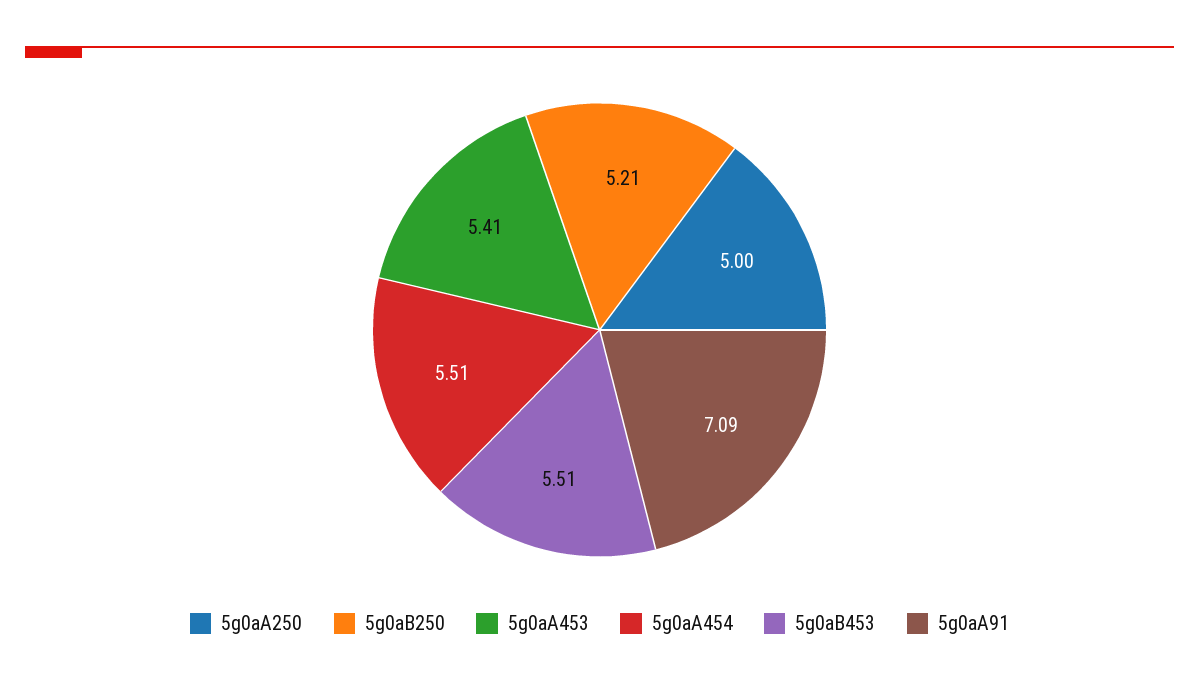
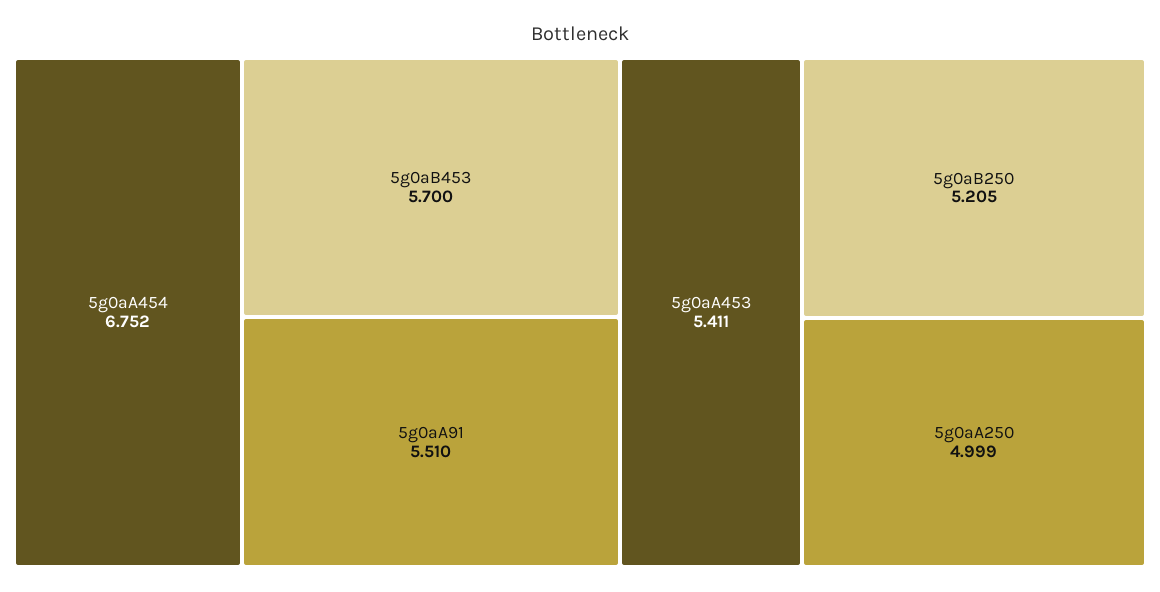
  {
    "5g0aA250": 4.999,
    "5g0aB250": 5.205,
    "5g0aA453": 5.411,
-   "5g0aA454": 5.51,
+   "5g0aA454": 6.752,
-   "5g0aB453": 5.51,
+   "5g0aB453": 5.7,
-   "5g0aA91": 7.09
+   "5g0aA91": 5.51
  }

